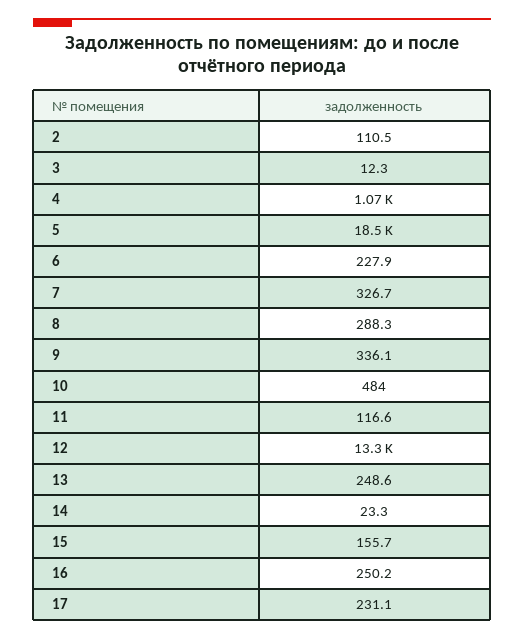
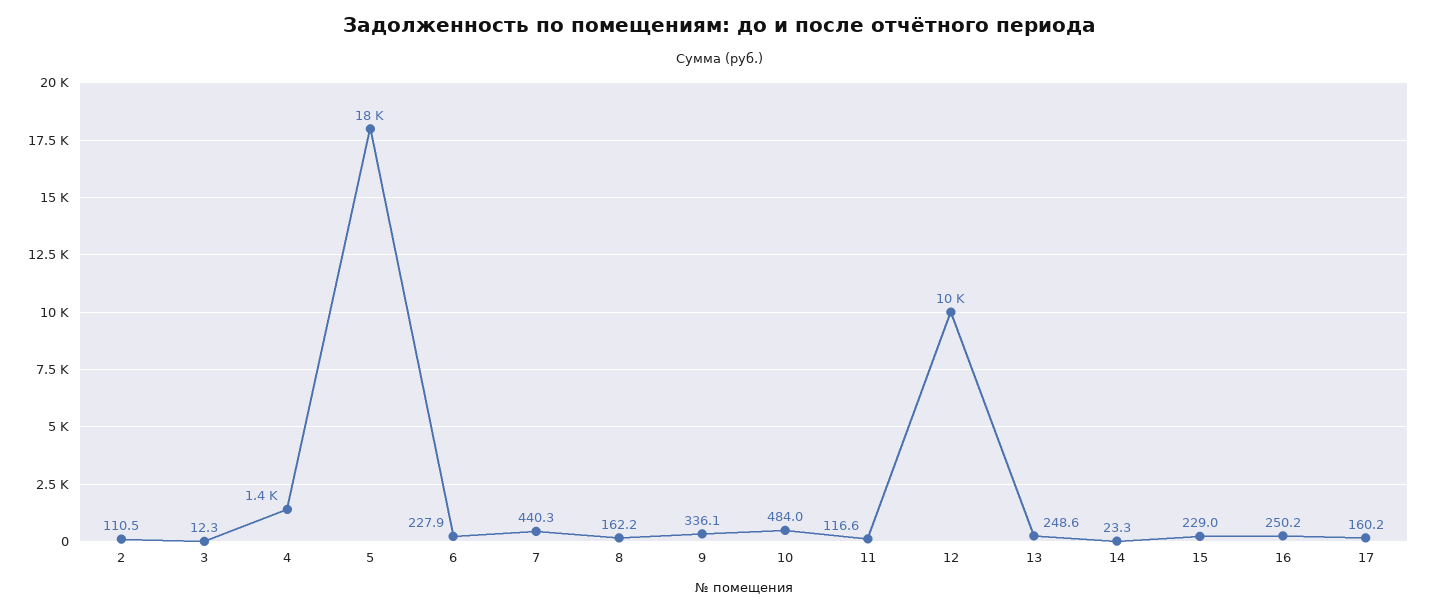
  {
    "2": 110.5,
    "3": 12.3,
-   "4": 1070,
+   "4": 1400,
    "5": 18500,
    "6": 227.9,
-   "7": 326.7,
+   "7": 440.3,
-   "8": 288.3,
+   "8": 162.2,
    "9": 336.1,
    "10": 484,
    "11": 116.6,
-   "12": 13300,
+   "12": 10000,
    "13": 248.6,
    "14": 23.3,
-   "15": 155.7,
+   "15": 229,
    "16": 250.2,
-   "17": 231.1
+   "17": 160.2
  }

